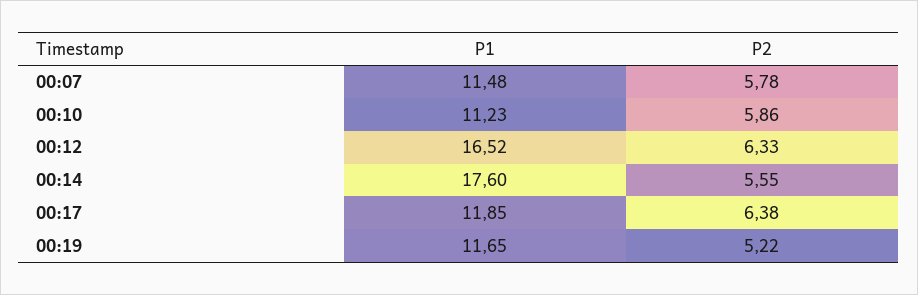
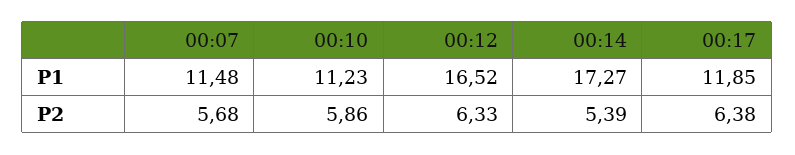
  {
    "P1": {
      "00:07": 11.48,
      "00:10": 11.23,
      "00:12": 16.52,
-     "00:14": 17.6,
+     "00:14": 17.27,
-     "00:17": 11.85,
+     "00:17": 11.85
-     "00:19": 11.65
    },
    "P2": {
-     "00:07": 5.78,
+     "00:07": 5.68,
      "00:10": 5.86,
      "00:12": 6.33,
-     "00:14": 5.55,
+     "00:14": 5.39,
-     "00:17": 6.38,
+     "00:17": 6.38
-     "00:19": 5.22
    }
  }

